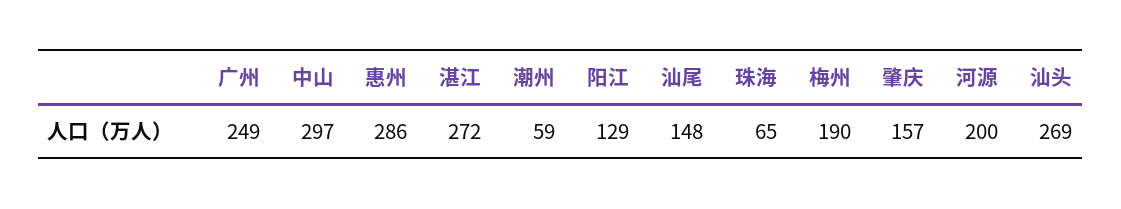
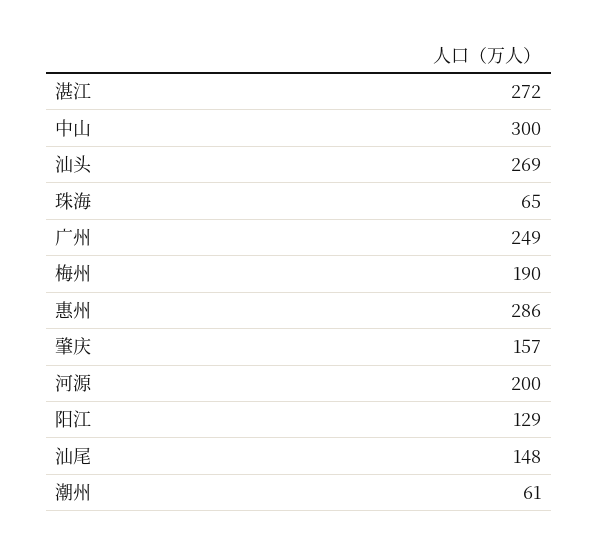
  {
    "广州": 249,
-   "中山": 297,
+   "中山": 300,
    "惠州": 286,
    "湛江": 272,
-   "潮州": 59,
+   "潮州": 61,
    "阳江": 129,
    "汕尾": 148,
    "珠海": 65,
    "梅州": 190,
    "肇庆": 157,
    "河源": 200,
    "汕头": 269
  }

